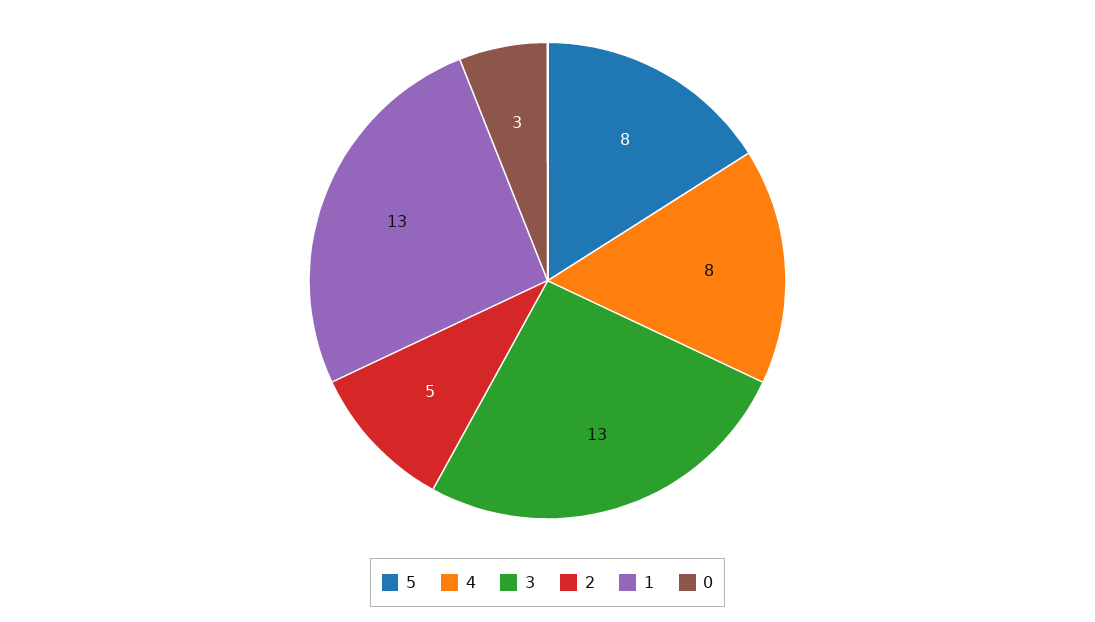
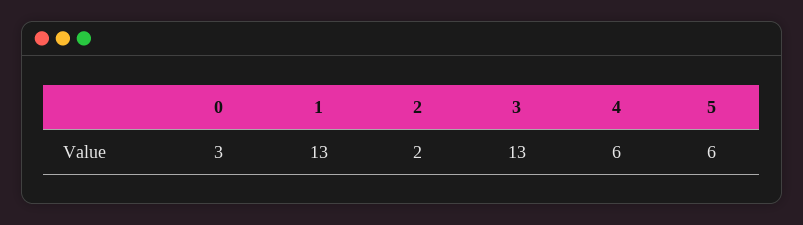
  {
-   "5": 8,
+   "5": 6,
-   "4": 8,
+   "4": 6,
    "3": 13,
-   "2": 5,
+   "2": 2,
    "1": 13,
    "0": 3
  }

